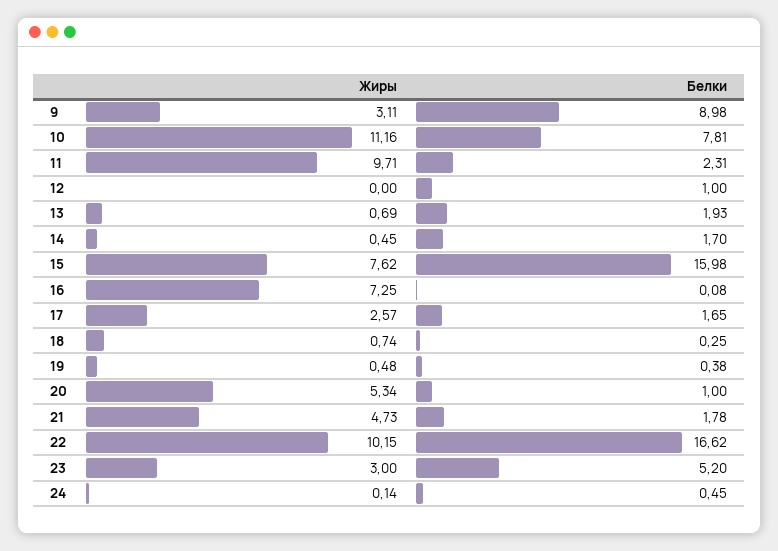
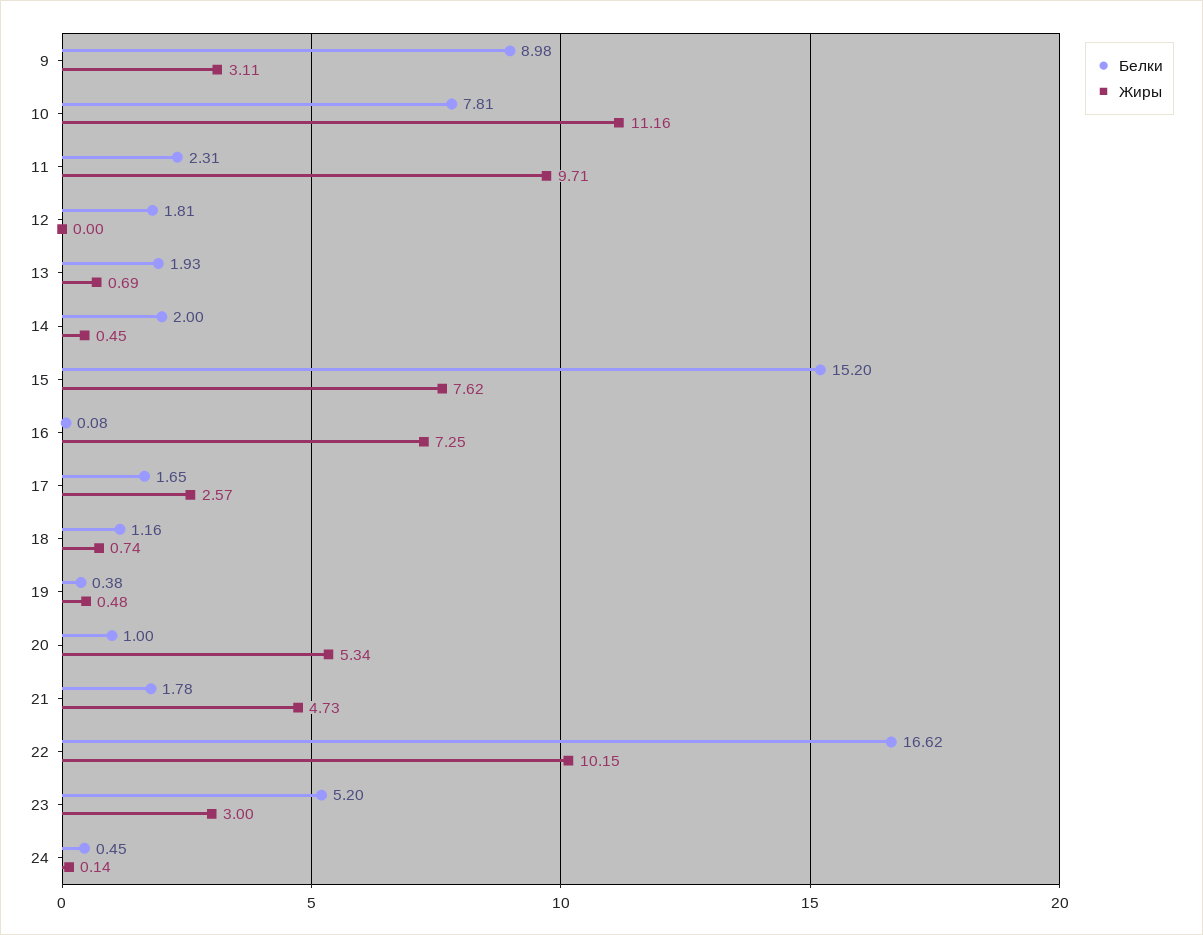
  {
    "Жиры": {
      "9": 3.11,
      "10": 11.16,
      "11": 9.71,
      "12": 0,
      "13": 0.69,
      "14": 0.45,
      "15": 7.62,
      "16": 7.25,
      "17": 2.57,
      "18": 0.74,
      "19": 0.48,
      "20": 5.34,
      "21": 4.73,
      "22": 10.15,
      "23": 3,
      "24": 0.14
    },
    "Белки": {
      "9": 8.98,
      "10": 7.81,
      "11": 2.31,
-     "12": 1,
+     "12": 1.81,
      "13": 1.93,
-     "14": 1.7,
+     "14": 2,
-     "15": 15.98,
+     "15": 15.2,
      "16": 0.08,
      "17": 1.65,
-     "18": 0.25,
+     "18": 1.16,
      "19": 0.38,
      "20": 1,
      "21": 1.78,
      "22": 16.62,
      "23": 5.2,
      "24": 0.45
    }
  }

